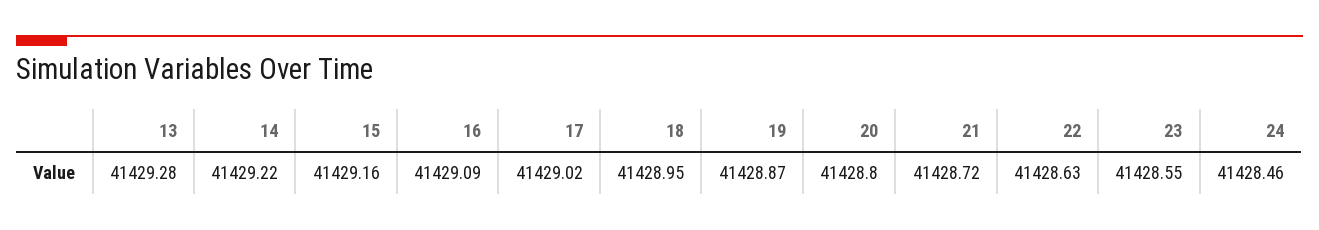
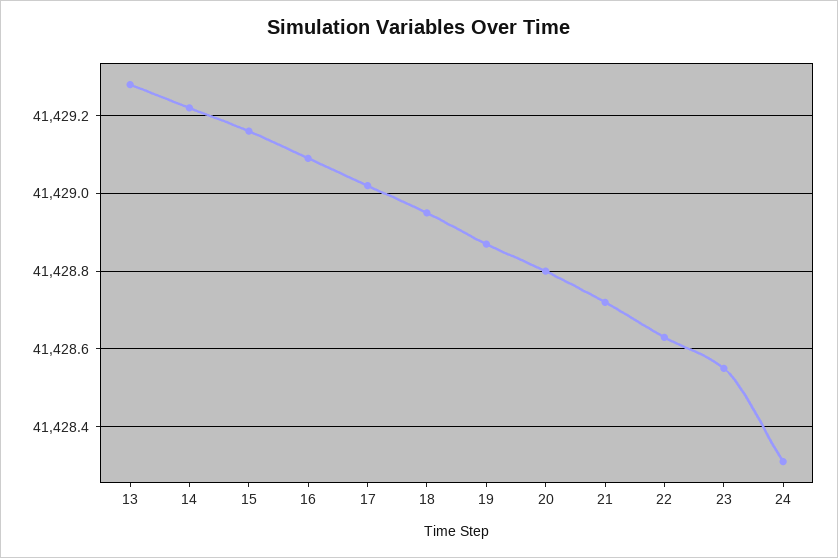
  {
    "13": 41429.28,
    "14": 41429.22,
    "15": 41429.16,
    "16": 41429.09,
    "17": 41429.02,
    "18": 41428.95,
    "19": 41428.87,
    "20": 41428.8,
    "21": 41428.72,
    "22": 41428.63,
    "23": 41428.55,
-   "24": 41428.46
+   "24": 41428.3
  }

